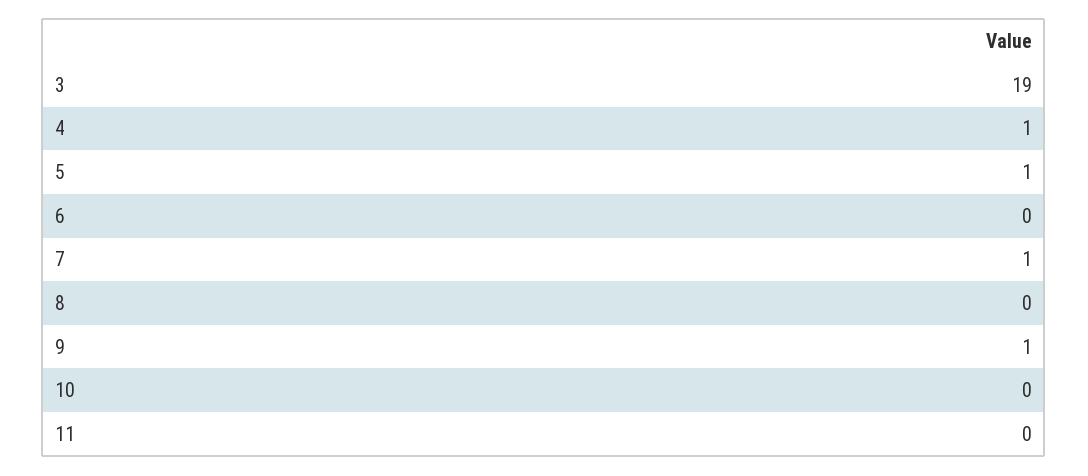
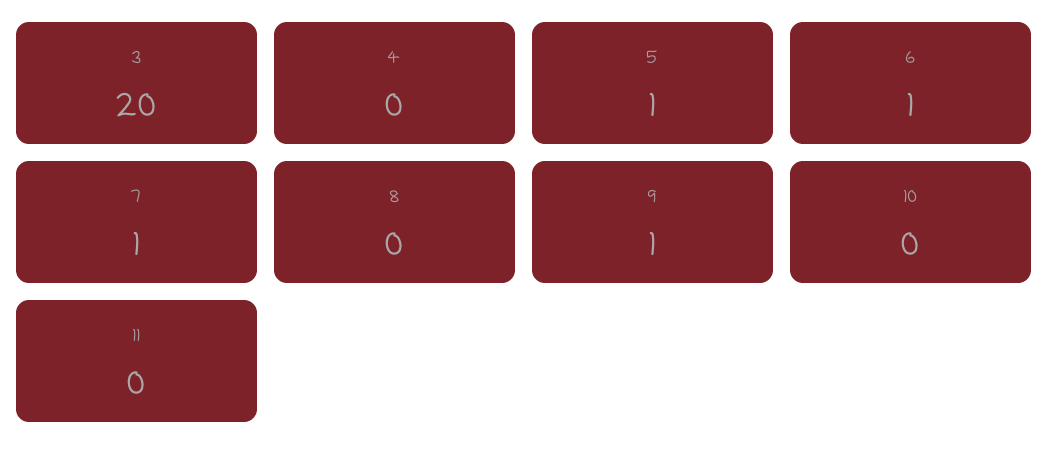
  {
-   "3": 19,
+   "3": 20,
-   "4": 1,
+   "4": 0,
    "5": 1,
-   "6": 0,
+   "6": 1,
    "7": 1,
    "8": 0,
    "9": 1,
    "10": 0,
    "11": 0
  }

